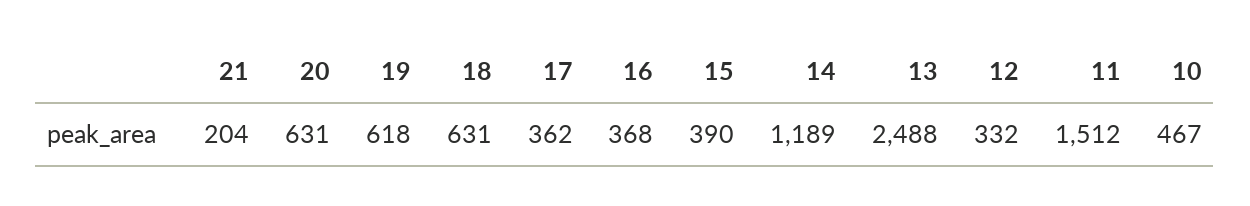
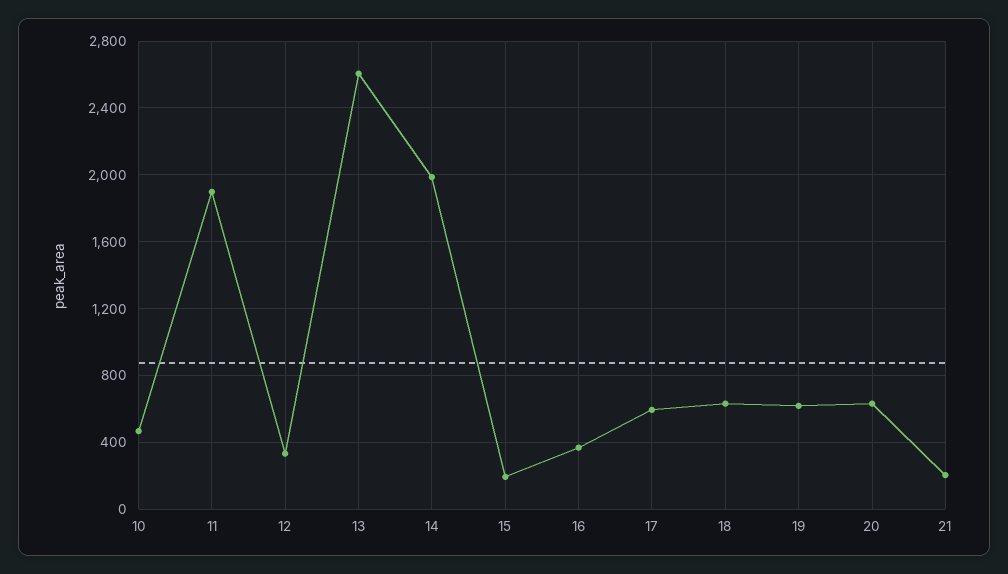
  {
    "21": 204,
    "20": 631,
    "19": 618,
    "18": 631,
-   "17": 362,
+   "17": 600,
    "16": 368,
-   "15": 390,
+   "15": 200,
-   "14": 1189,
+   "14": 2000,
-   "13": 2488,
+   "13": 2600,
    "12": 332,
-   "11": 1512,
+   "11": 1900,
    "10": 467
  }

